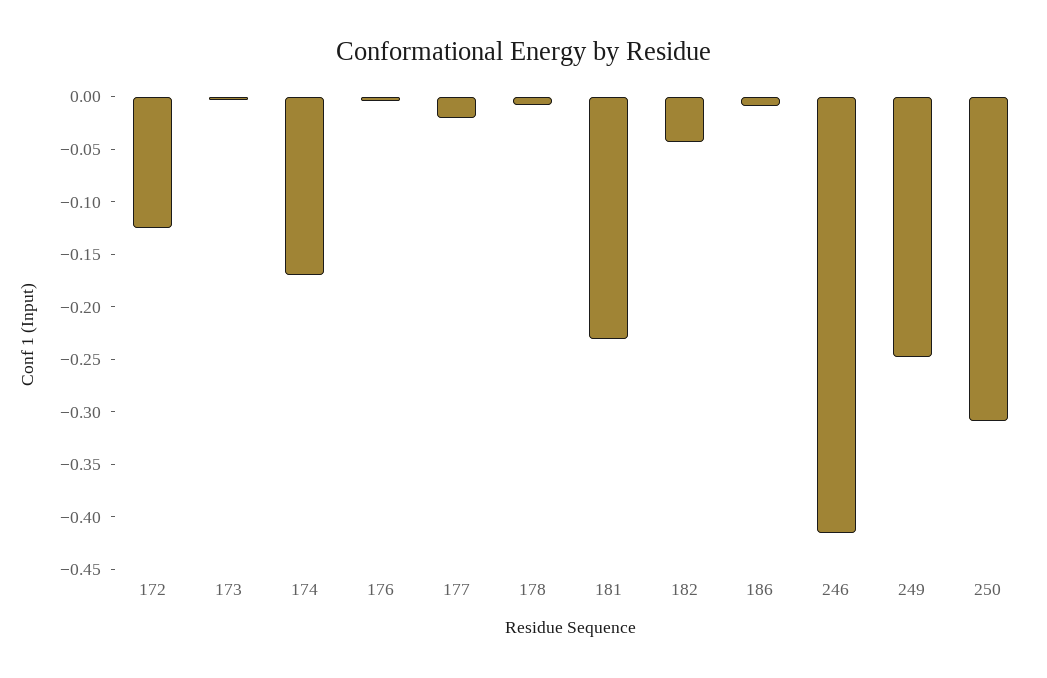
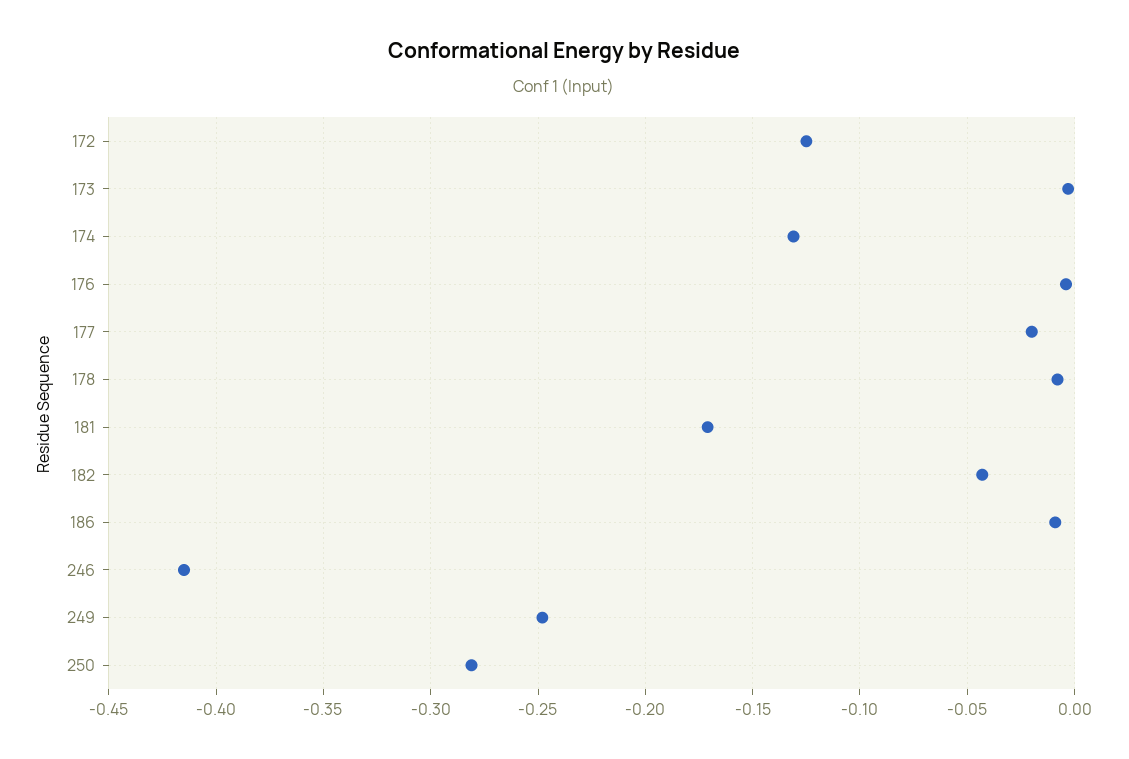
  {
    "172": -0.125,
    "173": -0.005,
-   "174": -0.17,
+   "174": -0.13,
    "176": -0.005,
    "177": -0.02,
    "178": -0.01,
-   "181": -0.23,
+   "181": -0.17,
    "182": -0.045,
    "186": -0.01,
    "246": -0.415,
    "249": -0.25,
-   "250": -0.31
+   "250": -0.28
  }

